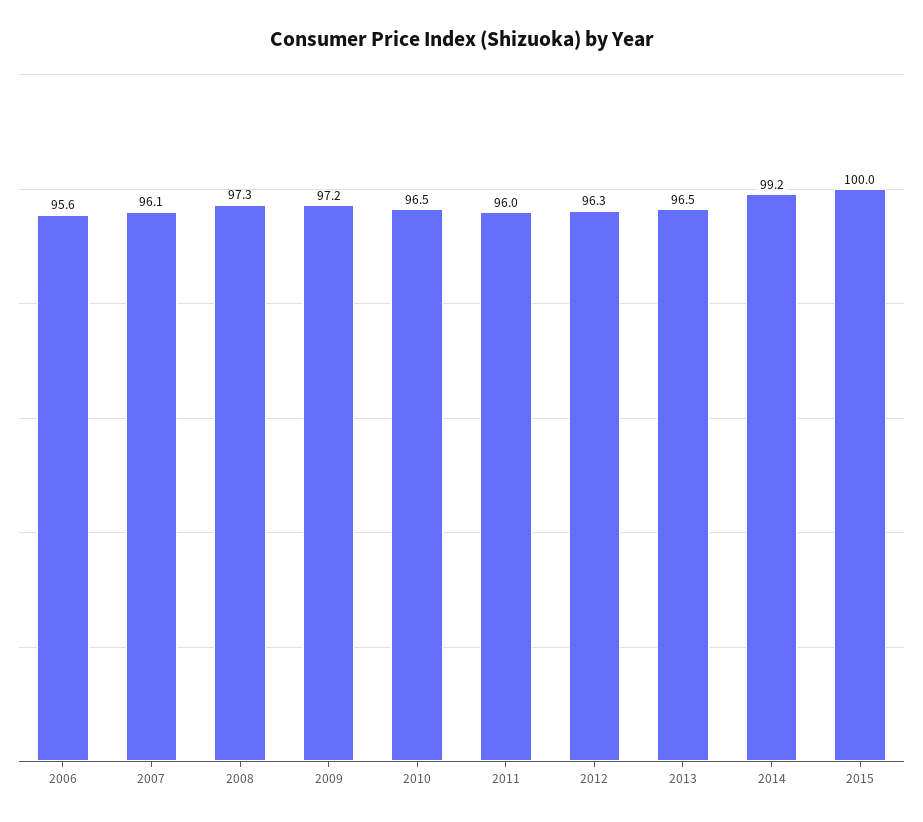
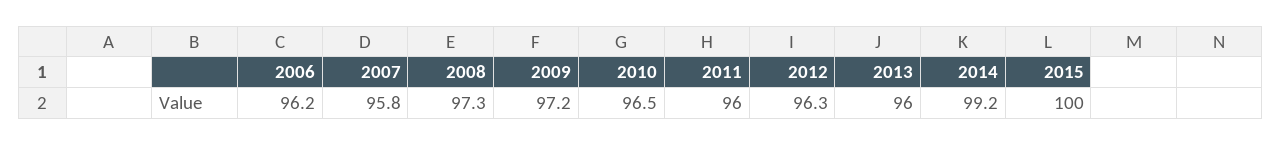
  {
-   "2006": 95.6,
+   "2006": 96.2,
-   "2007": 96.1,
+   "2007": 95.8,
    "2008": 97.3,
    "2009": 97.2,
    "2010": 96.5,
    "2011": 96,
    "2012": 96.3,
-   "2013": 96.5,
+   "2013": 96,
    "2014": 99.2,
    "2015": 100
  }

